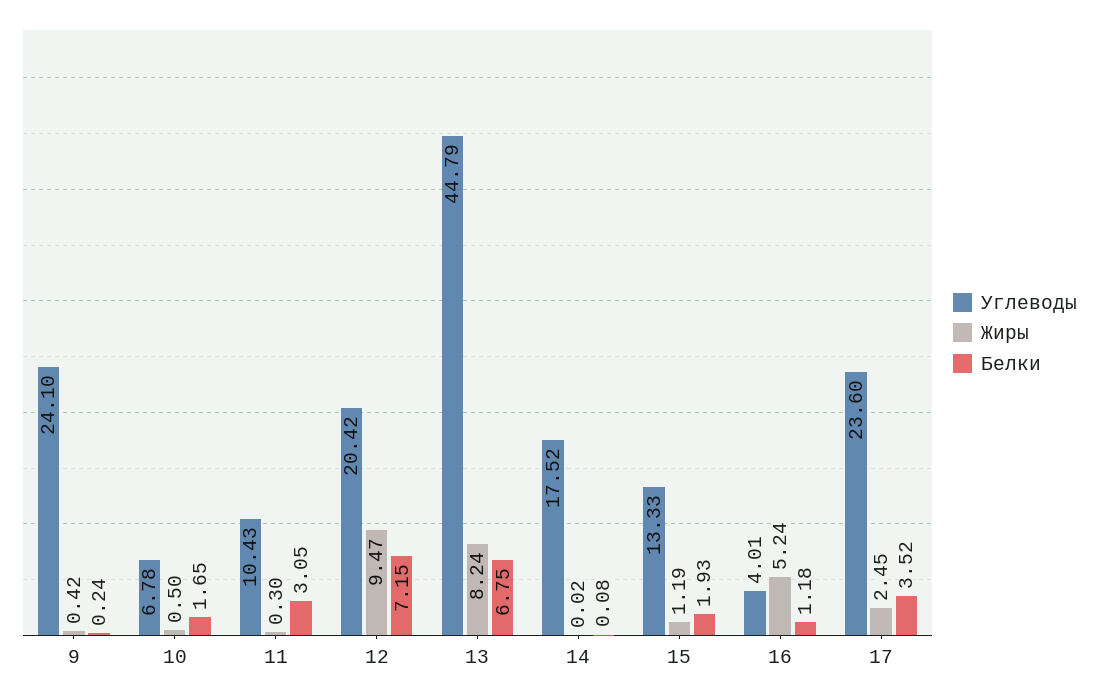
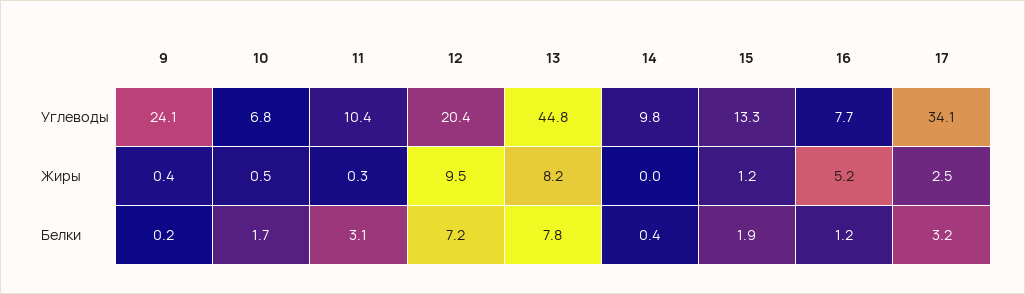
  {
    "Углеводы": {
      "9": 24.1,
      "10": 6.78,
      "11": 10.43,
      "12": 20.42,
      "13": 44.79,
-     "14": 17.52,
+     "14": 9.8,
      "15": 13.33,
-     "16": 4.01,
+     "16": 7.7,
-     "17": 23.6
+     "17": 34.1
    },
    "Жиры": {
      "9": 0.42,
      "10": 0.5,
      "11": 0.3,
      "12": 9.47,
      "13": 8.24,
      "14": 0.02,
      "15": 1.19,
      "16": 5.24,
      "17": 2.45
    },
    "Белки": {
      "9": 0.24,
      "10": 1.65,
      "11": 3.05,
      "12": 7.15,
-     "13": 6.75,
+     "13": 7.8,
-     "14": 0.08,
+     "14": 0.4,
      "15": 1.93,
      "16": 1.18,
-     "17": 3.52
+     "17": 3.2
    }
  }

